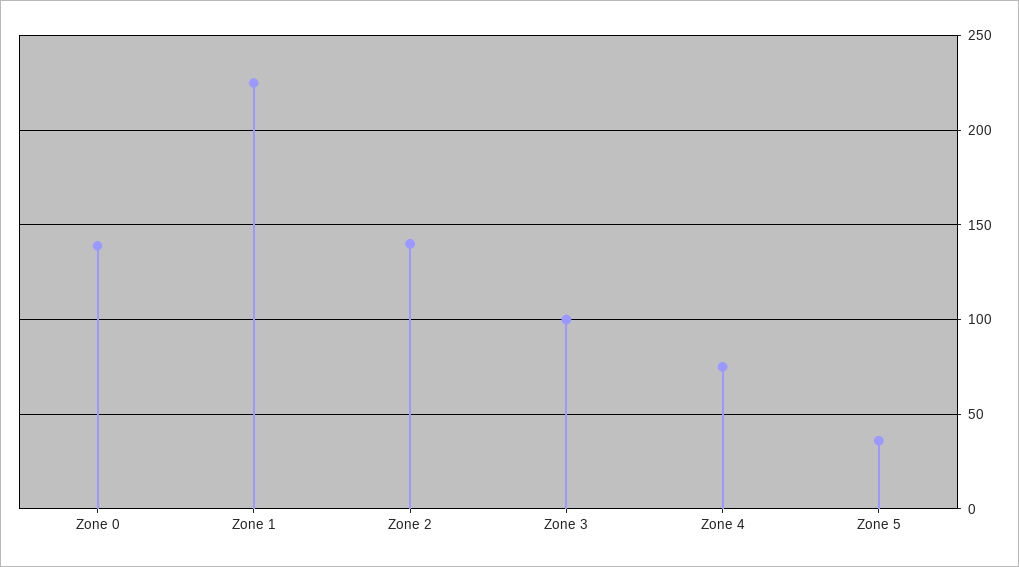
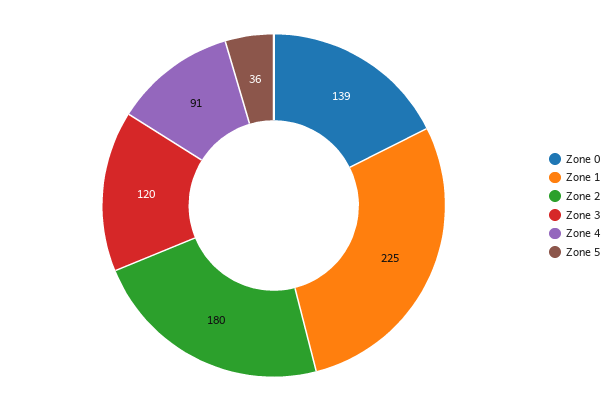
  {
    "Zone 0": 139,
    "Zone 1": 225,
-   "Zone 2": 140,
+   "Zone 2": 180,
-   "Zone 3": 100,
+   "Zone 3": 120,
-   "Zone 4": 75,
+   "Zone 4": 91,
    "Zone 5": 36
  }

